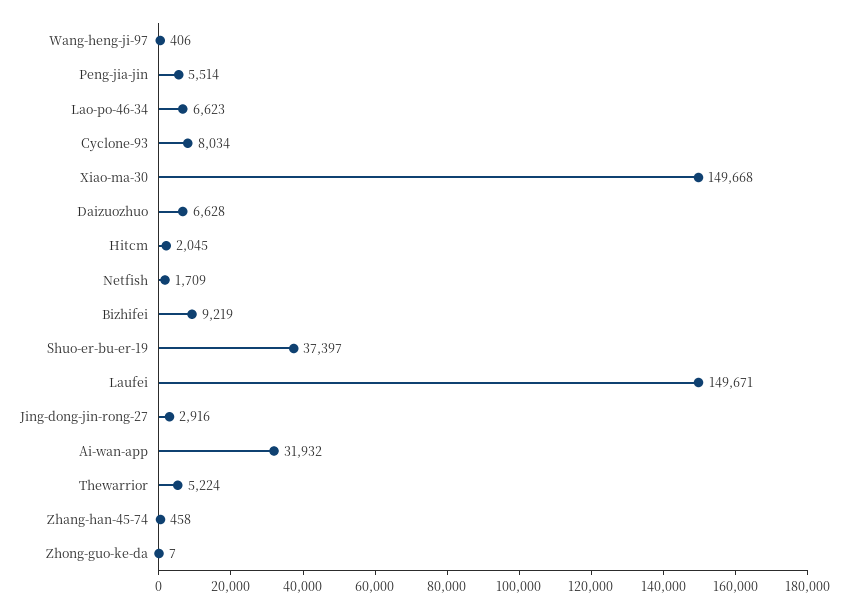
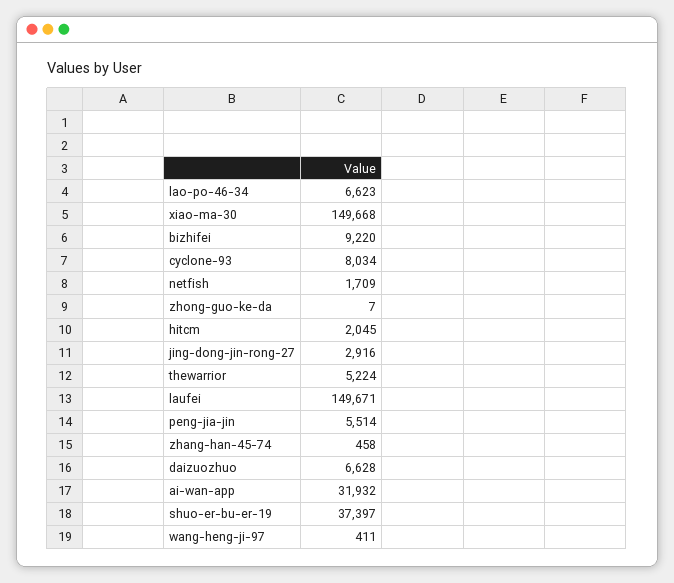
  {
-   "Wang-heng-ji-97": 406,
+   "Wang-heng-ji-97": 411,
    "Peng-jia-jin": 5514,
    "Lao-po-46-34": 6623,
    "Cyclone-93": 8034,
    "Xiao-ma-30": 149668,
    "Daizuozhuo": 6628,
    "Hitcm": 2045,
    "Netfish": 1709,
-   "Bizhifei": 9219,
+   "Bizhifei": 9220,
    "Shuo-er-bu-er-19": 37397,
    "Laufei": 149671,
    "Jing-dong-jin-rong-27": 2916,
    "Ai-wan-app": 31932,
    "Thewarrior": 5224,
    "Zhang-han-45-74": 458,
    "Zhong-guo-ke-da": 7
  }

